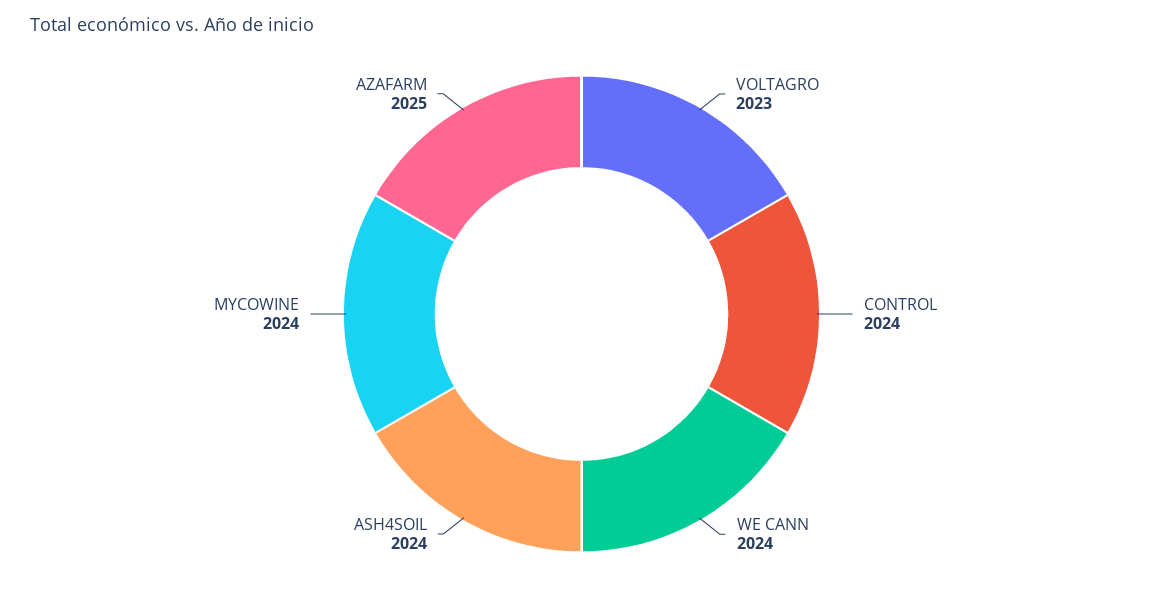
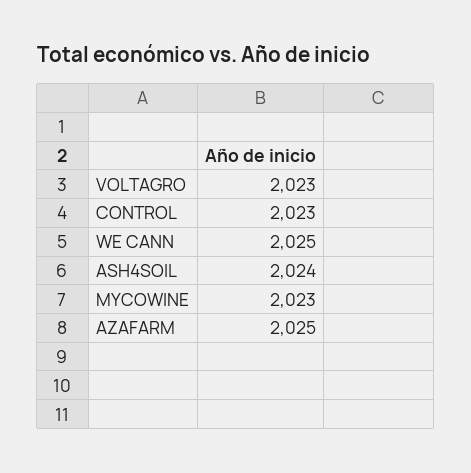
  {
    "VOLTAGRO": 2023,
-   "CONTROL": 2024,
+   "CONTROL": 2023,
-   "WE CANN": 2024,
+   "WE CANN": 2025,
    "ASH4SOIL": 2024,
-   "MYCOWINE": 2024,
+   "MYCOWINE": 2023,
    "AZAFARM": 2025
  }

